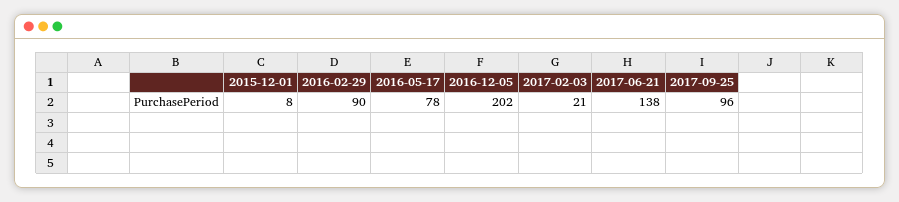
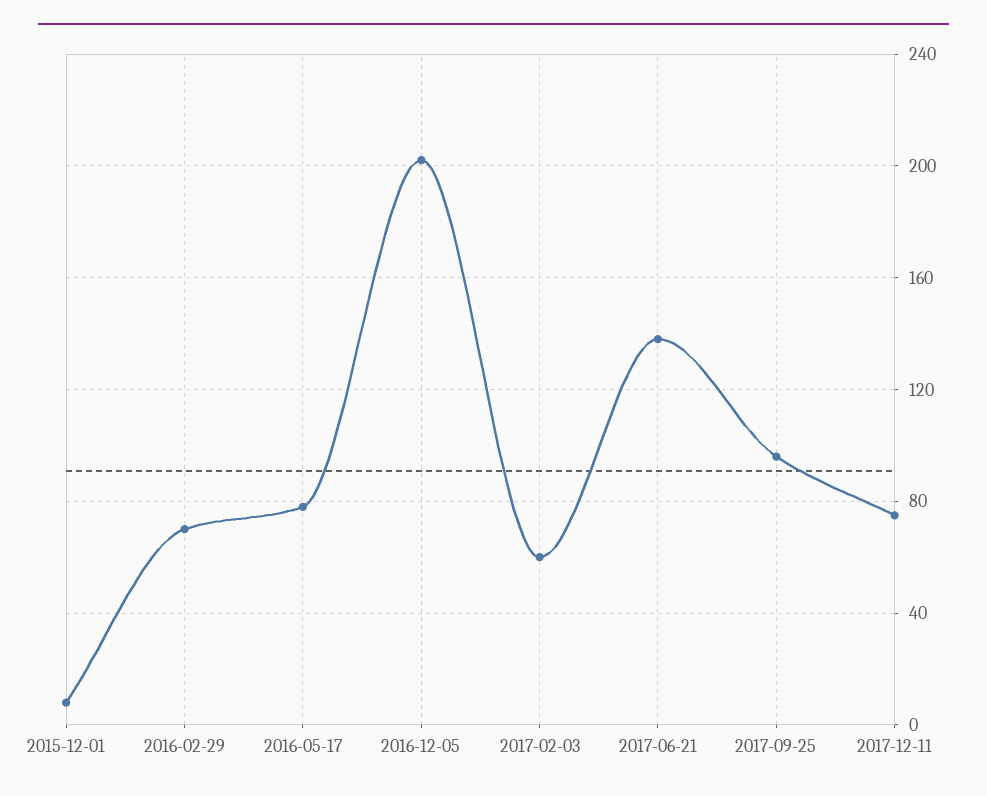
  {
    "2015-12-01": 8,
-   "2016-02-29": 90,
+   "2016-02-29": 70,
    "2016-05-17": 78,
    "2016-12-05": 202,
-   "2017-02-03": 21,
+   "2017-02-03": 60,
    "2017-06-21": 138,
-   "2017-09-25": 96
+   "2017-09-25": 96,
+   "2017-12-11": 75
  }

